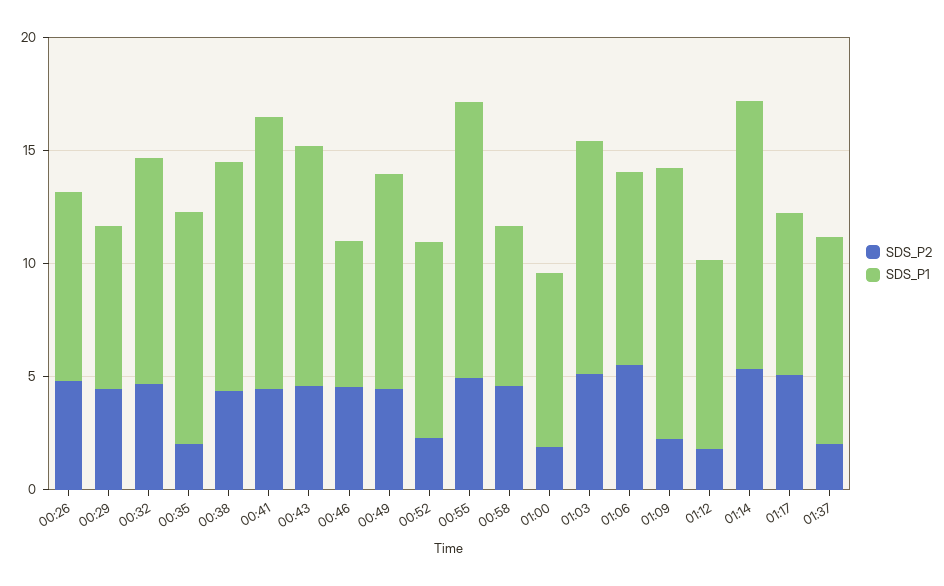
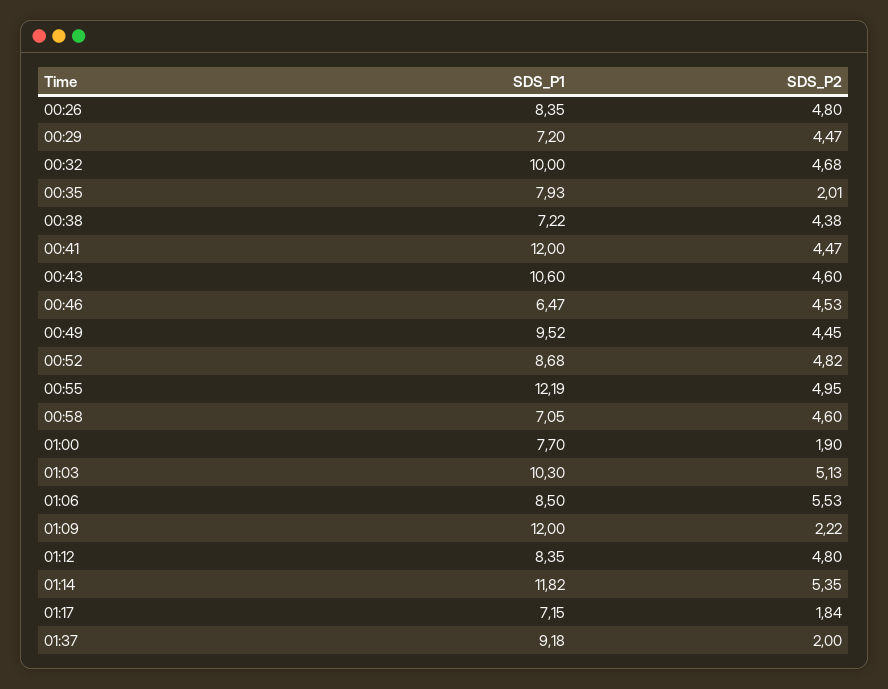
  {
    "SDS_P2": {
      "00:26": 4.8,
      "00:29": 4.47,
      "00:32": 4.68,
      "00:35": 2.01,
      "00:38": 4.38,
      "00:41": 4.47,
      "00:43": 4.6,
      "00:46": 4.53,
      "00:49": 4.45,
-     "00:52": 2,
+     "00:52": 4.82,
      "00:55": 4.95,
      "00:58": 4.6,
      "01:00": 1.9,
      "01:03": 5.13,
      "01:06": 5.53,
      "01:09": 2.22,
-     "01:12": 2,
+     "01:12": 4.8,
      "01:14": 5.35,
-     "01:17": 5,
+     "01:17": 1.84,
      "01:37": 2
    },
    "SDS_P1": {
      "00:26": 8.35,
      "00:29": 7.2,
      "00:32": 10,
-     "00:35": 10,
+     "00:35": 7.93,
-     "00:38": 10,
+     "00:38": 7.22,
      "00:41": 12,
      "00:43": 10.6,
      "00:46": 6.47,
      "00:49": 9.52,
      "00:52": 8.68,
      "00:55": 12.19,
      "00:58": 7.05,
      "01:00": 7.7,
      "01:03": 10.3,
      "01:06": 8.5,
      "01:09": 12,
      "01:12": 8.35,
      "01:14": 11.82,
      "01:17": 7.15,
      "01:37": 9.18
    }
  }

